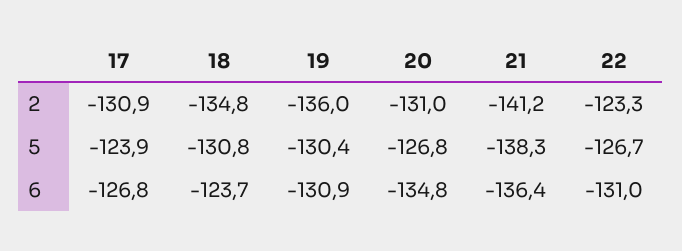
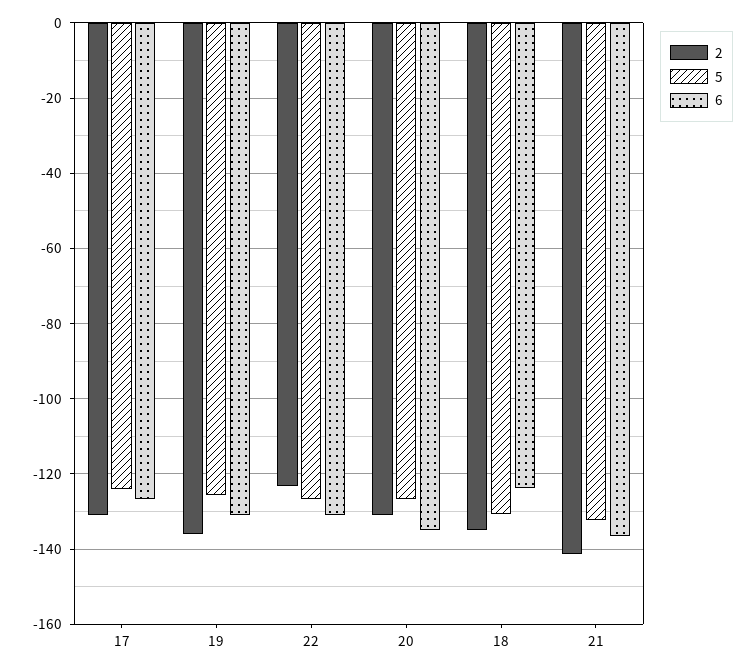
  {
    "2": {
      "17": -130.9,
      "18": -134.8,
      "19": -136,
      "20": -131,
      "21": -141.2,
      "22": -123.3
    },
    "5": {
      "17": -123.9,
      "18": -130.8,
-     "19": -130.4,
+     "19": -126,
      "20": -126.8,
-     "21": -138.3,
+     "21": -132,
      "22": -126.7
    },
    "6": {
      "17": -126.8,
      "18": -123.7,
      "19": -130.9,
      "20": -134.8,
      "21": -136.4,
      "22": -131
    }
  }

